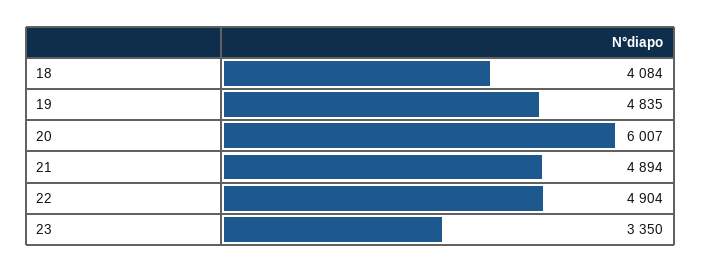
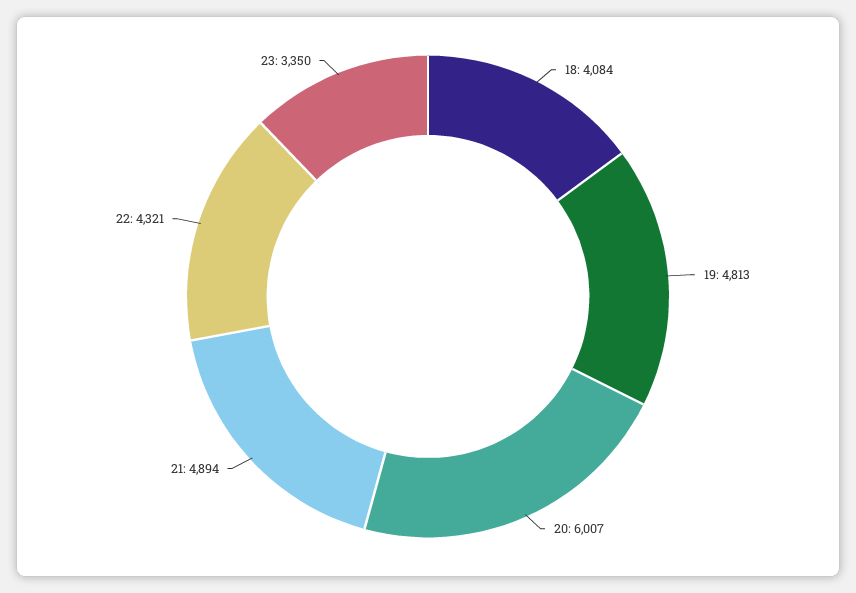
  {
    "18": 4084,
-   "19": 4835,
+   "19": 4813,
    "20": 6007,
    "21": 4894,
-   "22": 4904,
+   "22": 4321,
    "23": 3350
  }

